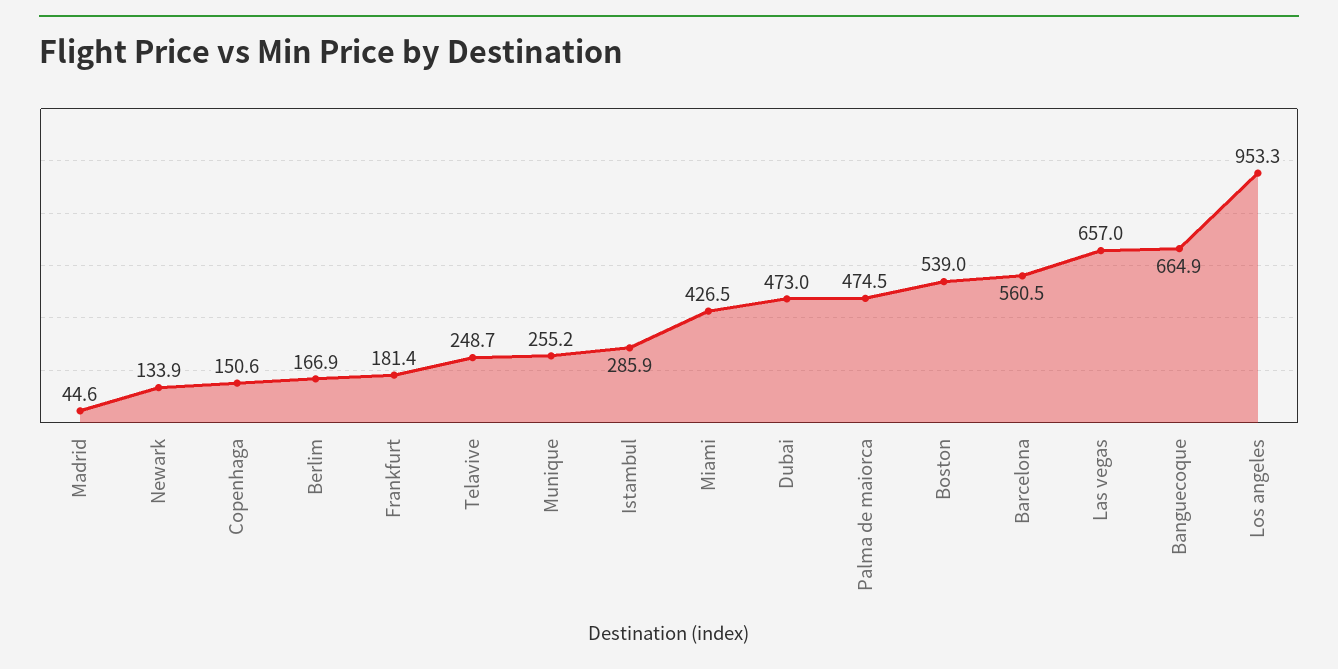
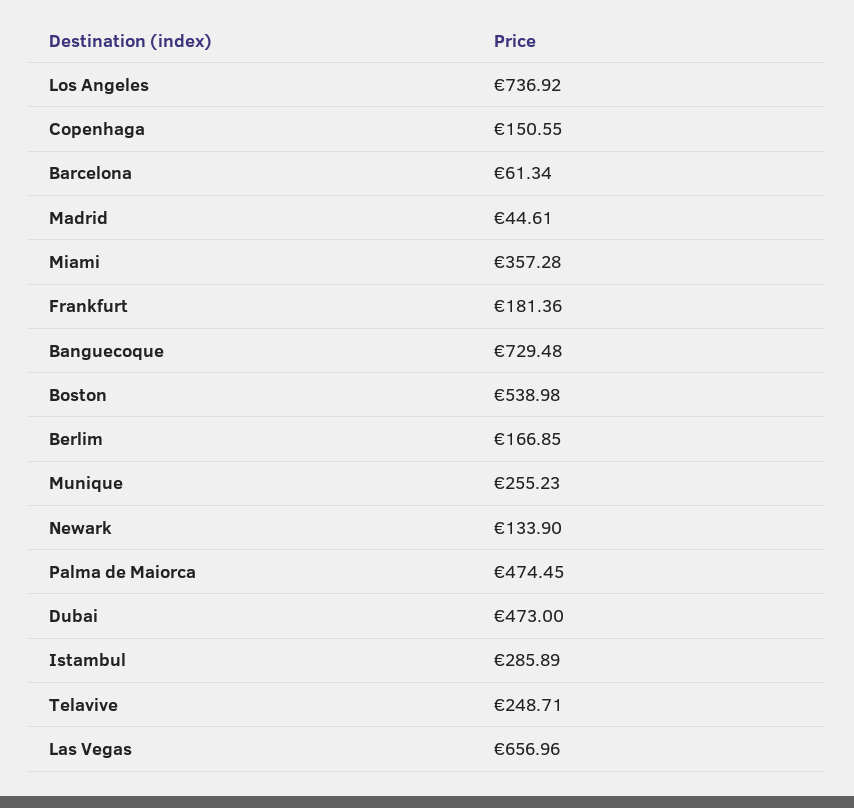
  {
    "Madrid": 44.61,
    "Newark": 133.9,
    "Copenhaga": 150.55,
    "Berlim": 166.85,
    "Frankfurt": 181.36,
    "Telavive": 248.71,
    "Munique": 255.23,
    "Istambul": 285.89,
-   "Miami": 426.5,
+   "Miami": 357.28,
    "Dubai": 473,
    "Palma de maiorca": 474.45,
    "Boston": 538.98,
-   "Barcelona": 560.5,
+   "Barcelona": 61.34,
    "Las vegas": 656.96,
-   "Banguecoque": 664.9,
+   "Banguecoque": 729.48,
-   "Los angeles": 953.3
+   "Los angeles": 736.92
  }

